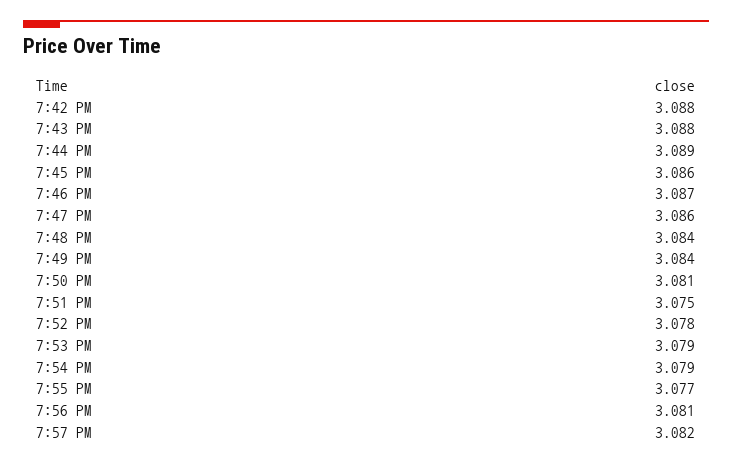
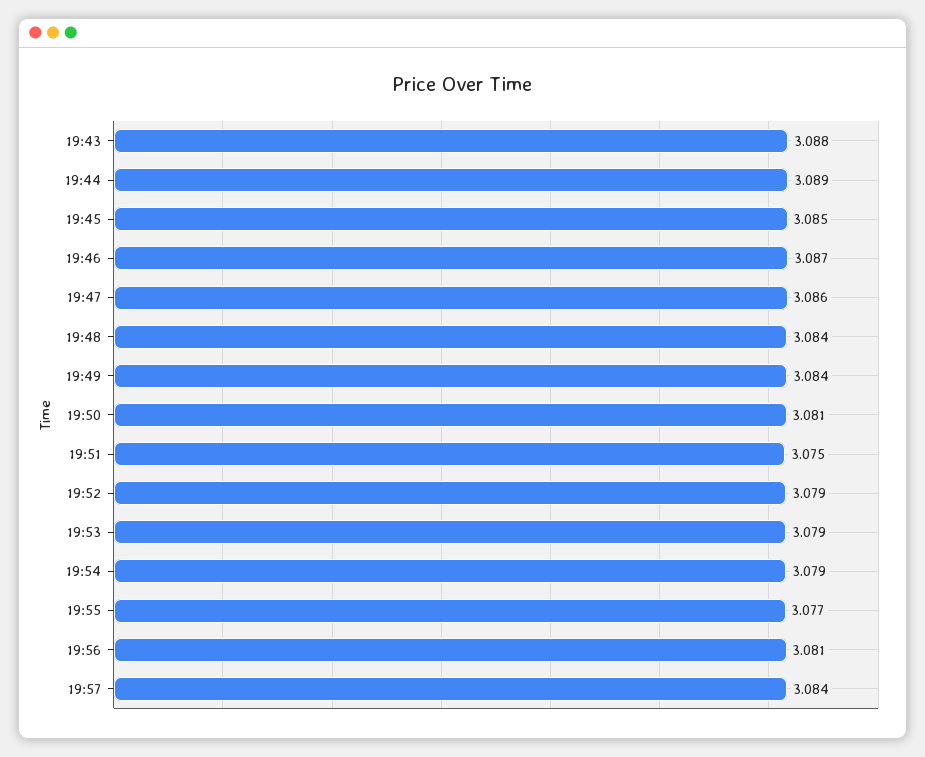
  {
-   "7:42 PM": 3.088,
    "7:43 PM": 3.088,
    "7:44 PM": 3.089,
-   "7:45 PM": 3.086,
+   "7:45 PM": 3.085,
    "7:46 PM": 3.087,
    "7:47 PM": 3.086,
    "7:48 PM": 3.084,
    "7:49 PM": 3.084,
    "7:50 PM": 3.081,
    "7:51 PM": 3.075,
-   "7:52 PM": 3.078,
+   "7:52 PM": 3.079,
    "7:53 PM": 3.079,
    "7:54 PM": 3.079,
    "7:55 PM": 3.077,
    "7:56 PM": 3.081,
-   "7:57 PM": 3.082
+   "7:57 PM": 3.084
  }

